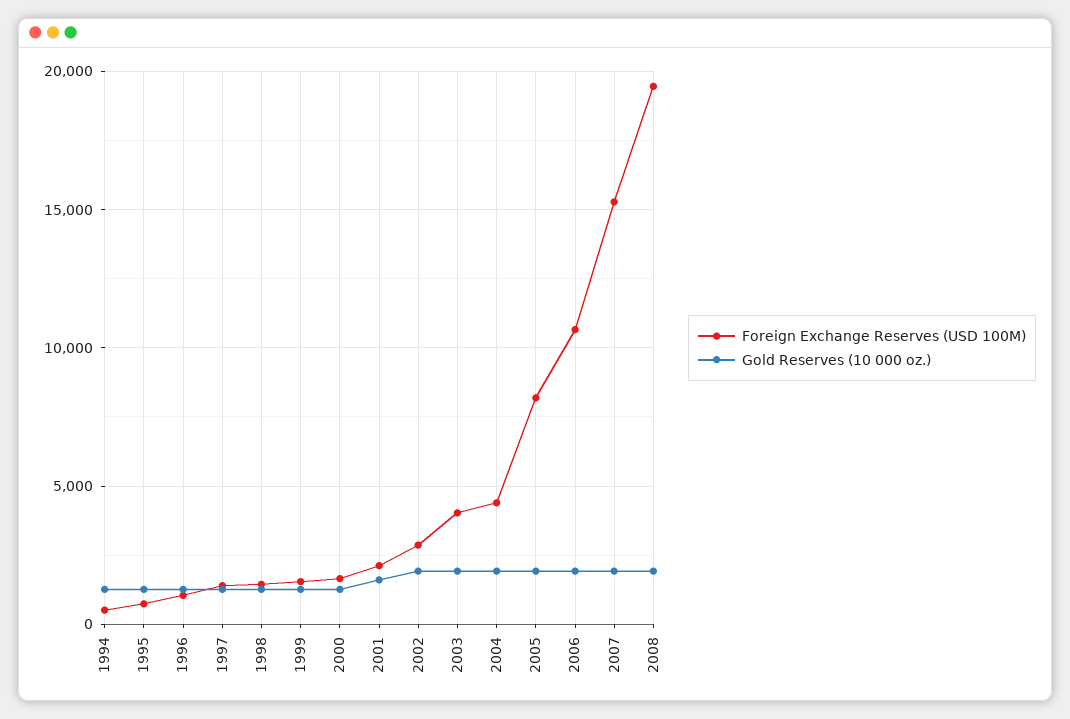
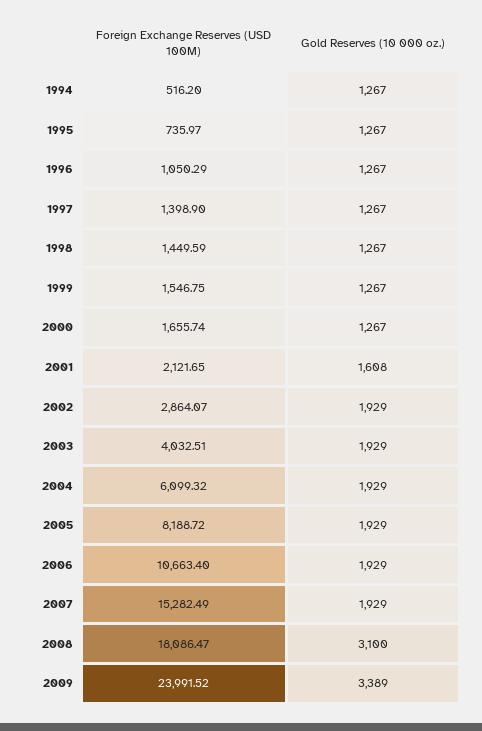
  {
    "Foreign Exchange Reserves (USD 100M)": {
      "1994": 516.2,
      "1995": 735.97,
      "1996": 1050.29,
      "1997": 1398.9,
      "1998": 1449.59,
      "1999": 1546.75,
      "2000": 1655.74,
      "2001": 2121.65,
      "2002": 2864.07,
      "2003": 4032.51,
-     "2004": 4500,
+     "2004": 6099.32,
      "2005": 8188.72,
      "2006": 10663.4,
      "2007": 15282.49,
-     "2008": 19500
+     "2008": 18086.47,
+     "2009": 23991.52
    },
    "Gold Reserves (10 000 oz.)": {
      "1994": 1267,
      "1995": 1267,
      "1996": 1267,
      "1997": 1267,
      "1998": 1267,
      "1999": 1267,
      "2000": 1267,
      "2001": 1608,
      "2002": 1929,
      "2003": 1929,
      "2004": 1929,
      "2005": 1929,
      "2006": 1929,
      "2007": 1929,
-     "2008": 2000
+     "2008": 3100,
+     "2009": 3389
    }
  }

